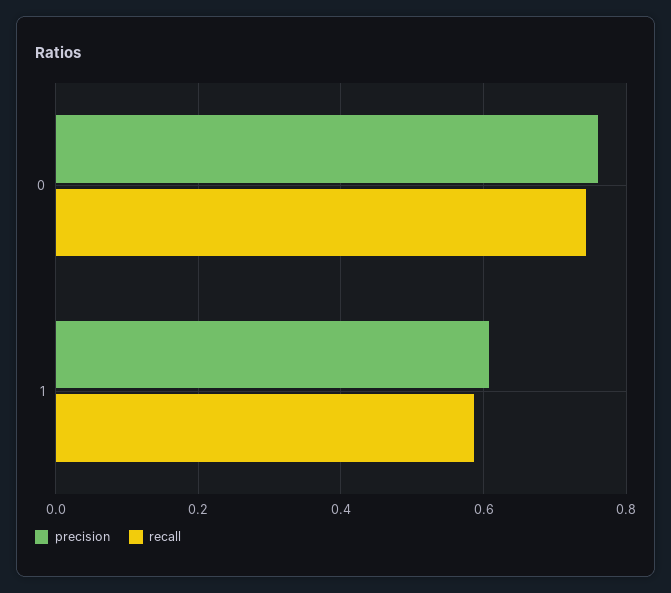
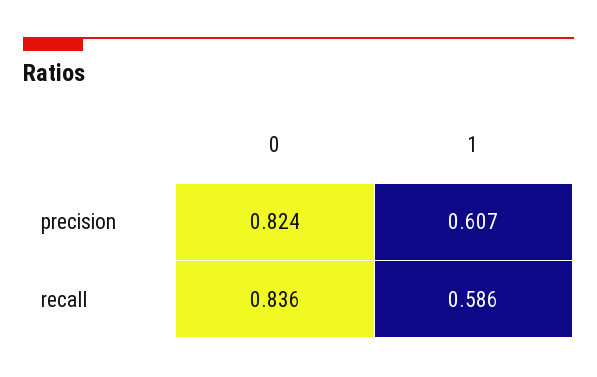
  {
    "precision": {
-     "0": 0.76,
+     "0": 0.824,
      "1": 0.607
    },
    "recall": {
-     "0": 0.74,
+     "0": 0.836,
      "1": 0.586
    }
  }

